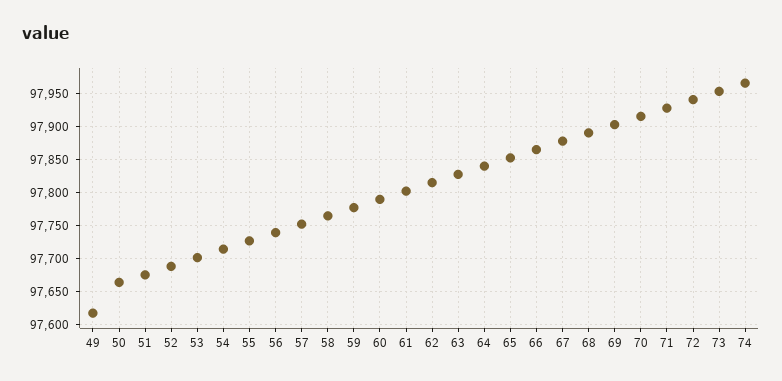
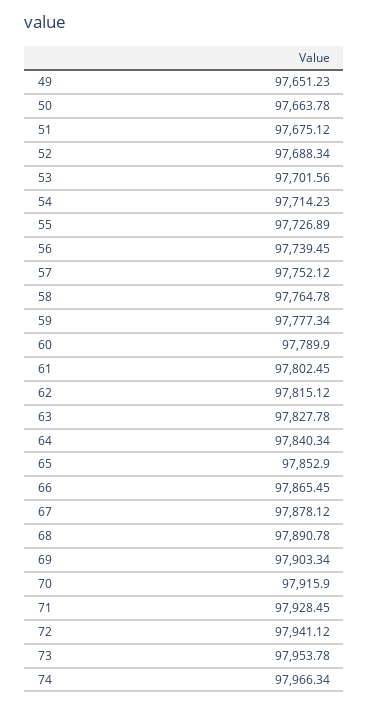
  {
-   "49": 97620,
+   "49": 97651.23,
    "50": 97663.78,
    "51": 97675.12,
    "52": 97688.34,
    "53": 97701.56,
    "54": 97714.23,
    "55": 97726.89,
    "56": 97739.45,
    "57": 97752.12,
    "58": 97764.78,
    "59": 97777.34,
    "60": 97789.9,
    "61": 97802.45,
    "62": 97815.12,
    "63": 97827.78,
    "64": 97840.34,
    "65": 97852.9,
    "66": 97865.45,
    "67": 97878.12,
    "68": 97890.78,
    "69": 97903.34,
    "70": 97915.9,
    "71": 97928.45,
    "72": 97941.12,
    "73": 97953.78,
    "74": 97966.34
  }

